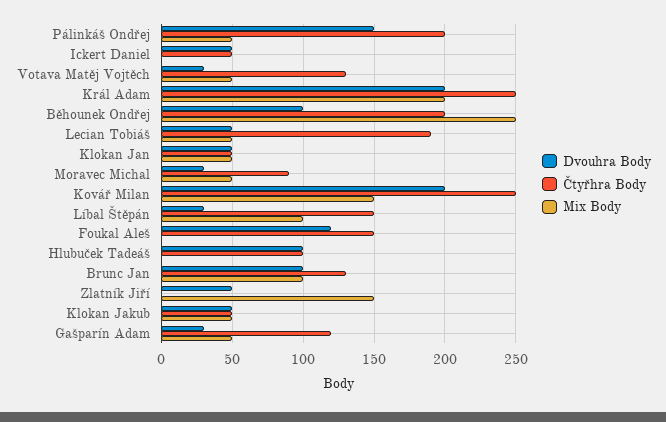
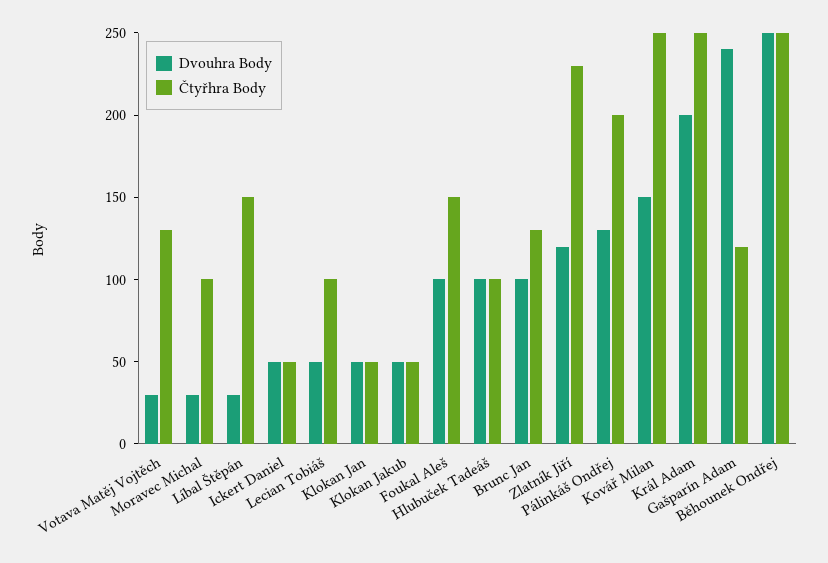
  {
    "Dvouhra Body": {
-     "Pálinkáš Ondřej": 150,
+     "Pálinkáš Ondřej": 130,
      "Ickert Daniel": 50,
      "Votava Matěj Vojtěch": 30,
      "Král Adam": 200,
-     "Běhounek Ondřej": 100,
+     "Běhounek Ondřej": 250,
      "Lecian Tobiáš": 50,
      "Klokan Jan": 50,
      "Moravec Michal": 30,
-     "Kovář Milan": 200,
+     "Kovář Milan": 150,
      "Líbal Štěpán": 30,
-     "Foukal Aleš": 120,
+     "Foukal Aleš": 100,
      "Hlubuček Tadeáš": 100,
      "Brunc Jan": 100,
-     "Zlatník Jiří": 50,
+     "Zlatník Jiří": 120,
      "Klokan Jakub": 50,
-     "Gašparín Adam": 30
+     "Gašparín Adam": 240
    },
    "Čtyřhra Body": {
      "Pálinkáš Ondřej": 200,
      "Ickert Daniel": 50,
      "Votava Matěj Vojtěch": 130,
      "Král Adam": 250,
-     "Běhounek Ondřej": 200,
+     "Běhounek Ondřej": 250,
-     "Lecian Tobiáš": 190,
+     "Lecian Tobiáš": 100,
      "Klokan Jan": 50,
-     "Moravec Michal": 90,
+     "Moravec Michal": 100,
      "Kovář Milan": 250,
      "Líbal Štěpán": 150,
      "Foukal Aleš": 150,
      "Hlubuček Tadeáš": 100,
      "Brunc Jan": 130,
-     "Zlatník Jiří": 0,
+     "Zlatník Jiří": 230,
      "Klokan Jakub": 50,
      "Gašparín Adam": 120
-   },
+   }
-   "Mix Body": {
-     "Pálinkáš Ondřej": 50,
-     "Ickert Daniel": 0,
-     "Votava Matěj Vojtěch": 50,
-     "Král Adam": 200,
-     "Běhounek Ondřej": 250,
-     "Lecian Tobiáš": 50,
-     "Klokan Jan": 50,
-     "Moravec Michal": 50,
-     "Kovář Milan": 150,
-     "Líbal Štěpán": 100,
-     "Foukal Aleš": 0,
-     "Hlubuček Tadeáš": 0,
-     "Brunc Jan": 100,
-     "Zlatník Jiří": 150,
-     "Klokan Jakub": 50,
-     "Gašparín Adam": 50
-   }
  }

